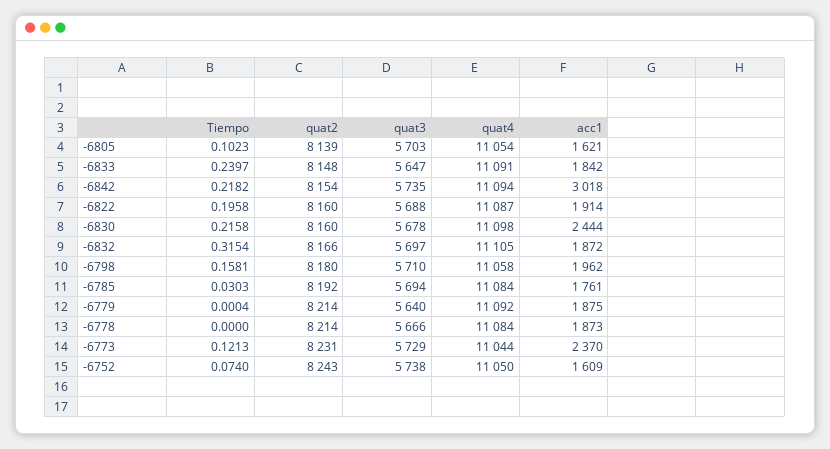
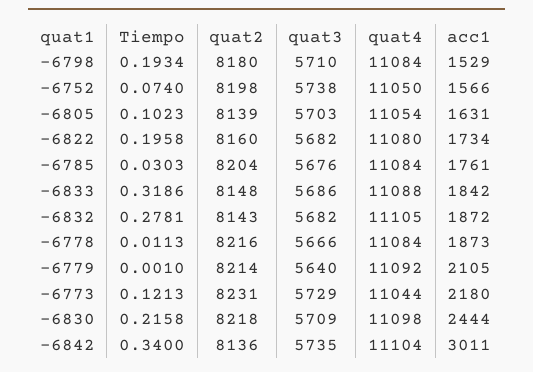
  {
    "Tiempo": {
      "-6805": 0.1023,
-     "-6833": 0.2397,
+     "-6833": 0.3186,
-     "-6842": 0.2182,
+     "-6842": 0.34,
      "-6822": 0.1958,
      "-6830": 0.2158,
-     "-6832": 0.3154,
+     "-6832": 0.2781,
-     "-6798": 0.1581,
+     "-6798": 0.1934,
      "-6785": 0.0303,
-     "-6779": 0.0004,
+     "-6779": 0.001,
-     "-6778": 0,
+     "-6778": 0.0113,
      "-6773": 0.1213,
      "-6752": 0.074
    },
    "quat2": {
      "-6805": 8139,
      "-6833": 8148,
-     "-6842": 8154,
+     "-6842": 8136,
      "-6822": 8160,
-     "-6830": 8160,
+     "-6830": 8218,
-     "-6832": 8166,
+     "-6832": 8143,
      "-6798": 8180,
-     "-6785": 8192,
+     "-6785": 8204,
      "-6779": 8214,
-     "-6778": 8214,
+     "-6778": 8216,
      "-6773": 8231,
-     "-6752": 8243
+     "-6752": 8198
    },
    "quat3": {
      "-6805": 5703,
-     "-6833": 5647,
+     "-6833": 5686,
      "-6842": 5735,
-     "-6822": 5688,
+     "-6822": 5682,
-     "-6830": 5678,
+     "-6830": 5709,
-     "-6832": 5697,
+     "-6832": 5682,
      "-6798": 5710,
-     "-6785": 5694,
+     "-6785": 5676,
      "-6779": 5640,
      "-6778": 5666,
      "-6773": 5729,
      "-6752": 5738
    },
    "quat4": {
      "-6805": 11054,
-     "-6833": 11091,
+     "-6833": 11088,
-     "-6842": 11094,
+     "-6842": 11104,
-     "-6822": 11087,
+     "-6822": 11080,
      "-6830": 11098,
      "-6832": 11105,
-     "-6798": 11058,
+     "-6798": 11084,
      "-6785": 11084,
      "-6779": 11092,
      "-6778": 11084,
      "-6773": 11044,
      "-6752": 11050
    },
    "acc1": {
-     "-6805": 1621,
+     "-6805": 1631,
      "-6833": 1842,
-     "-6842": 3018,
+     "-6842": 3011,
-     "-6822": 1914,
+     "-6822": 1734,
      "-6830": 2444,
      "-6832": 1872,
-     "-6798": 1962,
+     "-6798": 1529,
      "-6785": 1761,
-     "-6779": 1875,
+     "-6779": 2105,
      "-6778": 1873,
-     "-6773": 2370,
+     "-6773": 2180,
-     "-6752": 1609
+     "-6752": 1566
    }
  }

